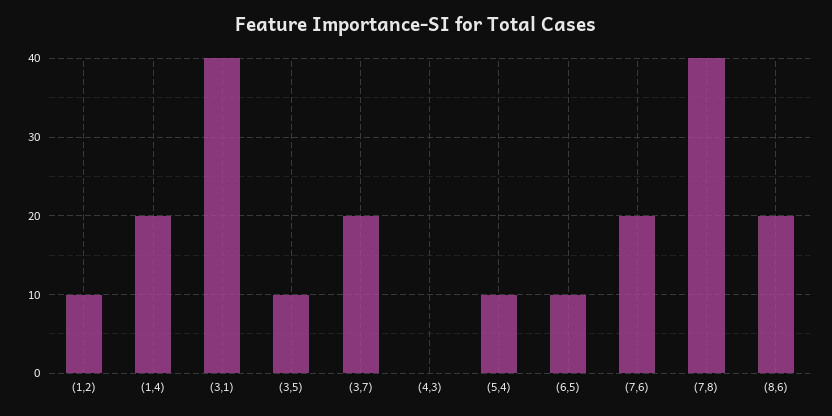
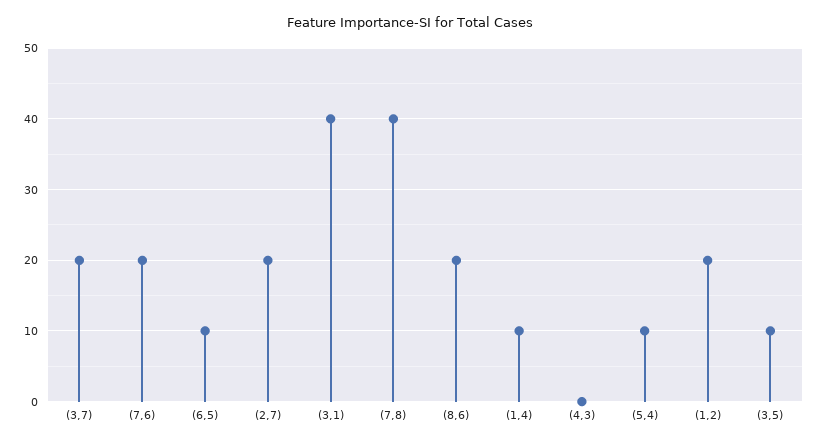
  {
-   "(1,2)": 10,
+   "(1,2)": 20,
-   "(1,4)": 20,
+   "(1,4)": 10,
    "(3,1)": 40,
    "(3,5)": 10,
    "(3,7)": 20,
    "(4,3)": 0,
    "(5,4)": 10,
    "(6,5)": 10,
    "(7,6)": 20,
    "(7,8)": 40,
-   "(8,6)": 20
+   "(8,6)": 20,
+   "(2,7)": 20
  }

